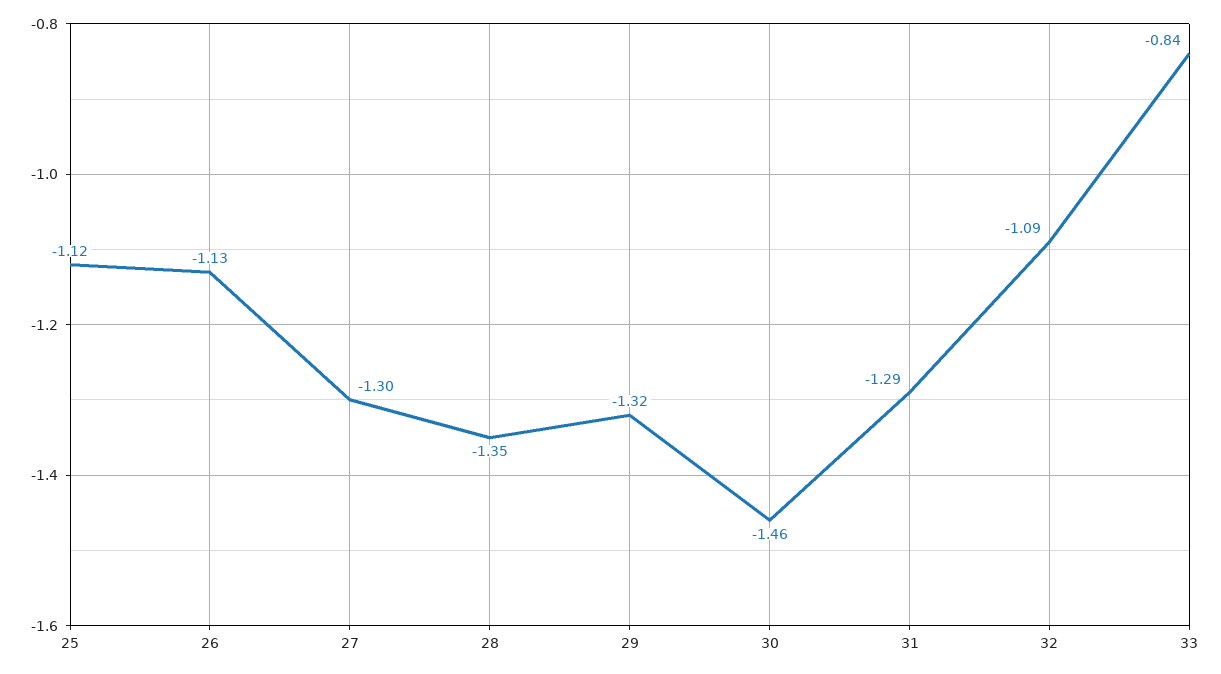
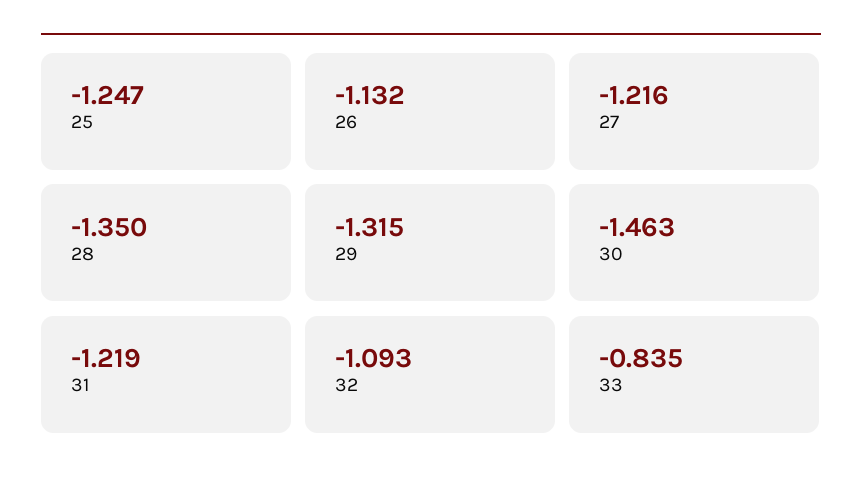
  {
-   "25": -1.12,
+   "25": -1.247,
    "26": -1.132,
-   "27": -1.3,
+   "27": -1.216,
    "28": -1.35,
    "29": -1.315,
    "30": -1.463,
-   "31": -1.29,
+   "31": -1.219,
    "32": -1.093,
    "33": -0.835
  }

